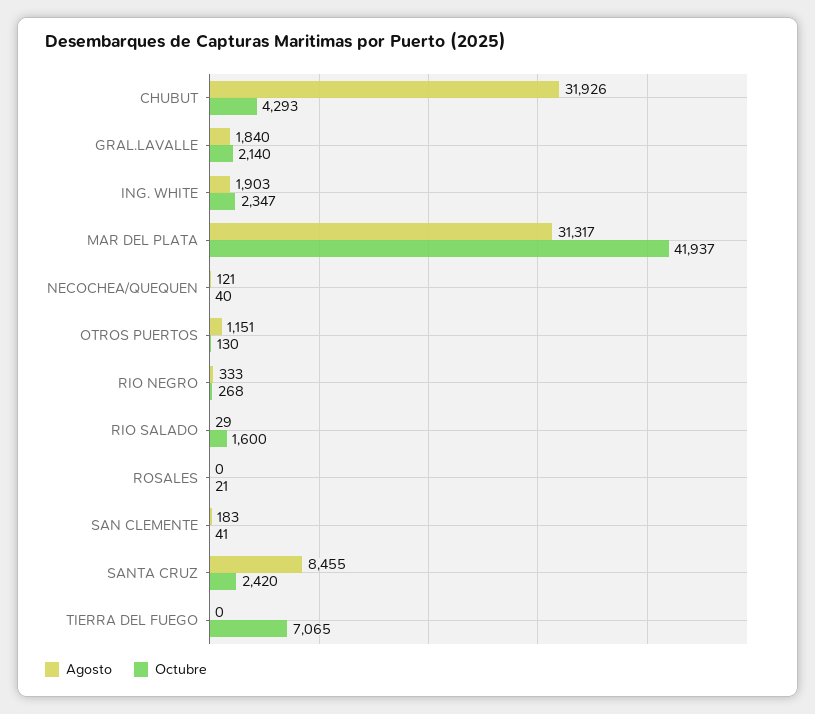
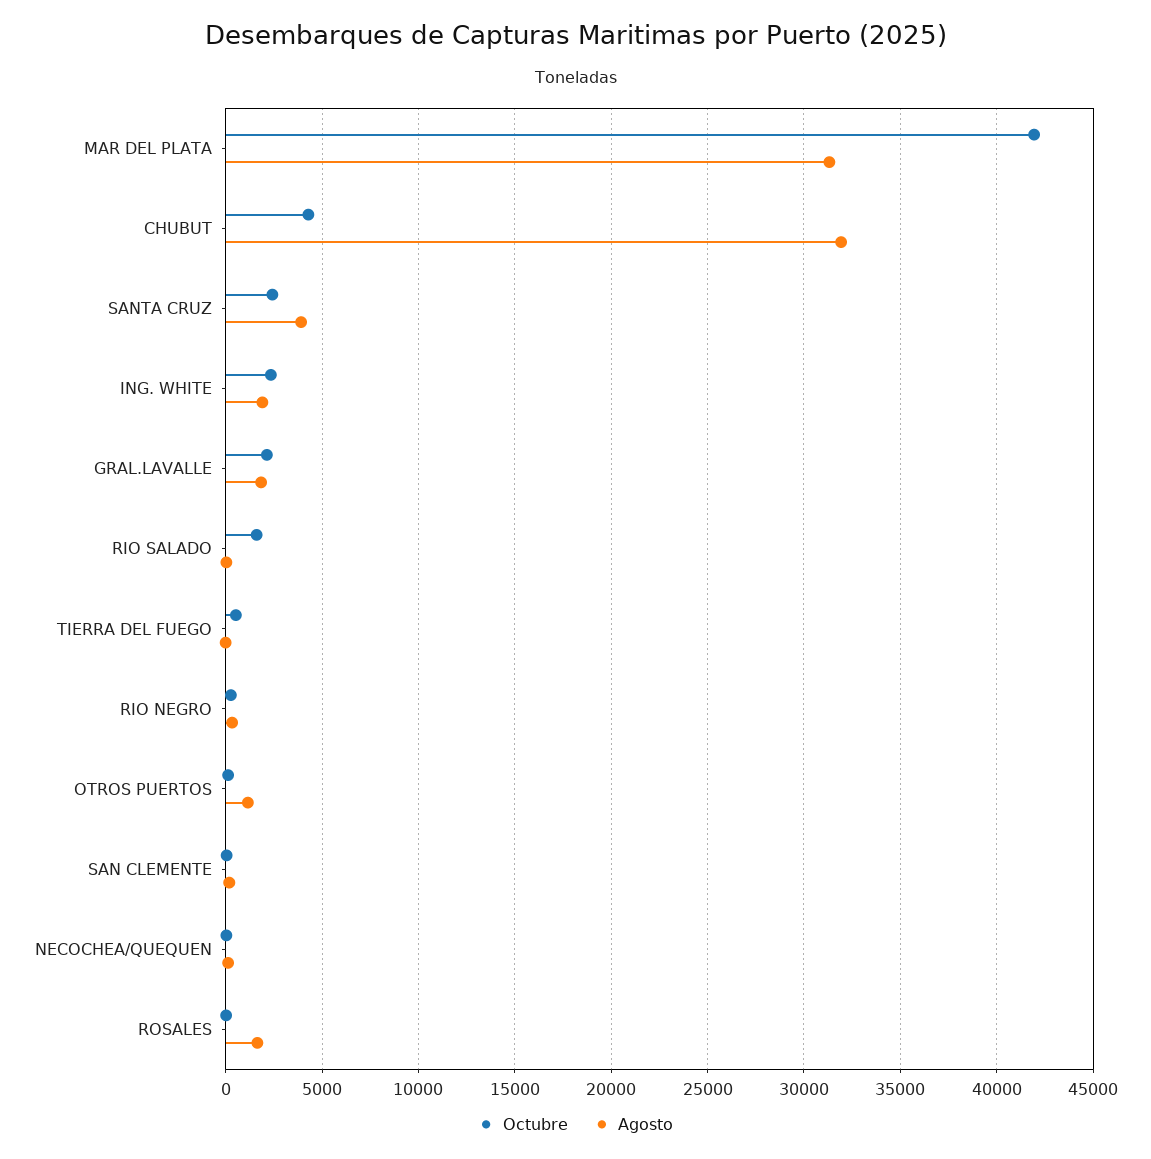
  {
    "Agosto": {
      "CHUBUT": 31926,
      "GRAL.LAVALLE": 1840,
      "ING. WHITE": 1903,
      "MAR DEL PLATA": 31317,
      "NECOCHEA/QUEQUEN": 121,
      "OTROS PUERTOS": 1151,
      "RIO NEGRO": 333,
      "RIO SALADO": 29,
-     "ROSALES": 0,
+     "ROSALES": 1500,
      "SAN CLEMENTE": 183,
-     "SANTA CRUZ": 8455,
+     "SANTA CRUZ": 4000,
      "TIERRA DEL FUEGO": 0
    },
    "Octubre": {
      "CHUBUT": 4293,
      "GRAL.LAVALLE": 2140,
      "ING. WHITE": 2347,
      "MAR DEL PLATA": 41937,
      "NECOCHEA/QUEQUEN": 40,
      "OTROS PUERTOS": 130,
      "RIO NEGRO": 268,
      "RIO SALADO": 1600,
      "ROSALES": 21,
      "SAN CLEMENTE": 41,
      "SANTA CRUZ": 2420,
-     "TIERRA DEL FUEGO": 7065
+     "TIERRA DEL FUEGO": 500
    }
  }

